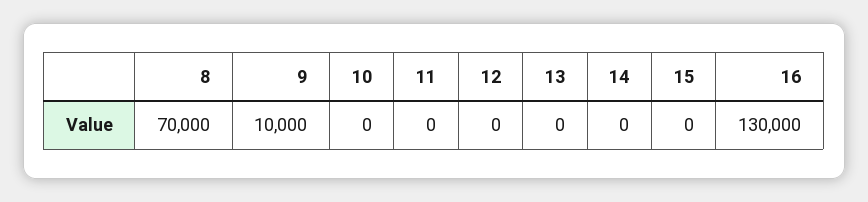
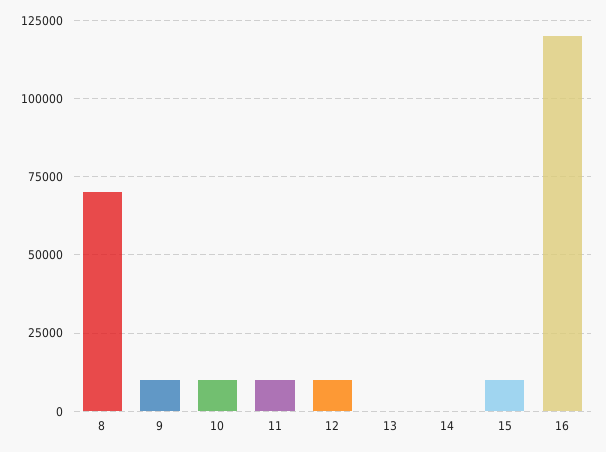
  {
    "8": 70000,
    "9": 10000,
-   "10": 0,
+   "10": 10000,
-   "11": 0,
+   "11": 10000,
-   "12": 0,
+   "12": 10000,
    "13": 0,
    "14": 0,
-   "15": 0,
+   "15": 10000,
-   "16": 130000
+   "16": 120000
  }

